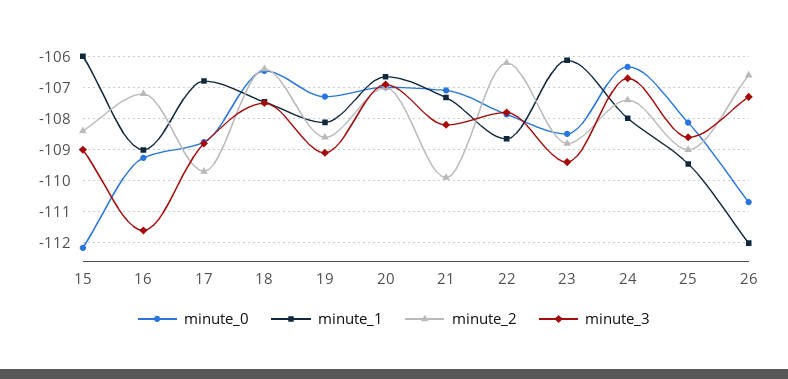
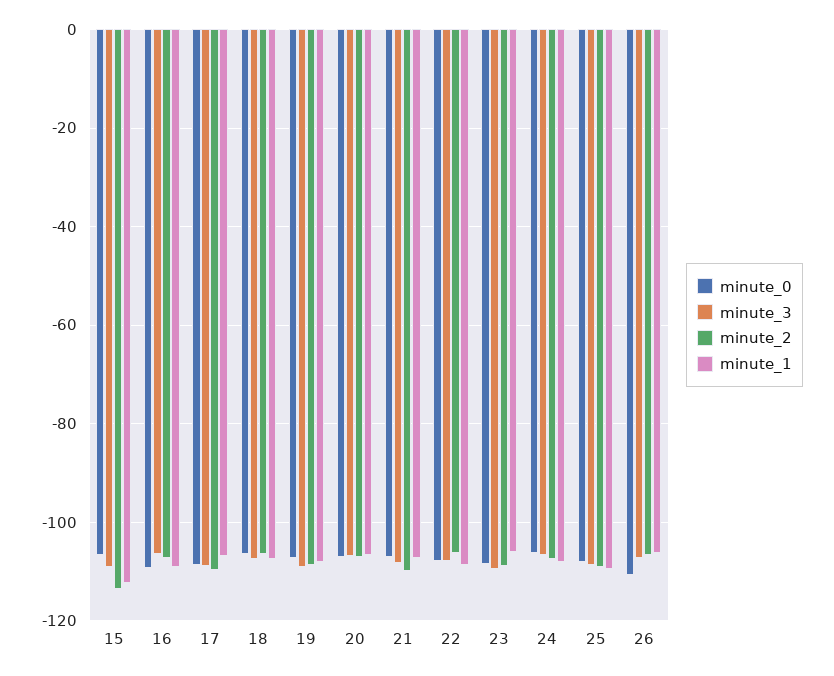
  {
    "minute_0": {
-     "15": -112.2,
+     "15": -106,
      "16": -109.2,
      "17": -108.8,
      "18": -106.4,
      "19": -107.2,
      "20": -107,
      "21": -107,
      "22": -107.8,
      "23": -108.4,
      "24": -106.4,
      "25": -108.2,
      "26": -110.6
    },
    "minute_1": {
-     "15": -106,
+     "15": -112,
      "16": -109,
      "17": -106.8,
      "18": -107.4,
      "19": -108.2,
      "20": -106.6,
      "21": -107.4,
      "22": -108.6,
      "23": -106.2,
      "24": -108,
      "25": -109.4,
-     "26": -112
+     "26": -106
    },
    "minute_2": {
-     "15": -108.4,
+     "15": -114,
      "16": -107.2,
      "17": -109.8,
      "18": -106.4,
      "19": -108.6,
      "20": -107,
      "21": -110,
      "22": -106.2,
      "23": -108.8,
      "24": -107.4,
      "25": -109,
      "26": -106.6
    },
    "minute_3": {
      "15": -109,
-     "16": -111.6,
+     "16": -106,
      "17": -108.8,
      "18": -107.6,
      "19": -109.2,
      "20": -107,
      "21": -108.2,
      "22": -107.8,
      "23": -109.4,
      "24": -106.8,
      "25": -108.6,
      "26": -107.4
    }
  }

